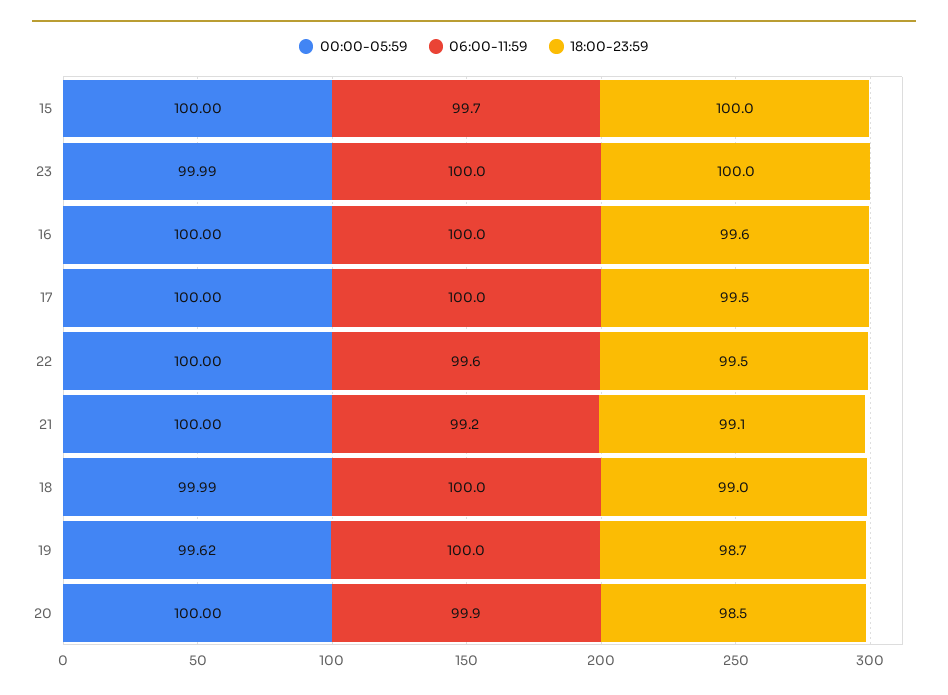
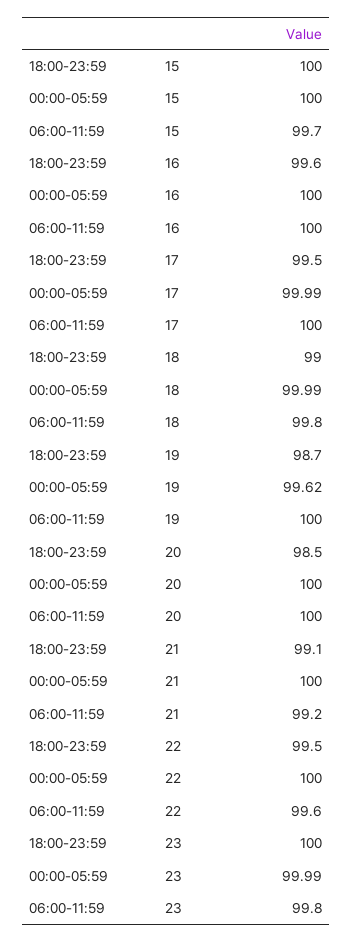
  {
    "00:00-05:59": {
      "15": 100,
      "23": 99.99,
      "16": 100,
-     "17": 100,
+     "17": 99.99,
      "22": 100,
      "21": 100,
      "18": 99.99,
      "19": 99.62,
      "20": 100
    },
    "06:00-11:59": {
      "15": 99.7,
-     "23": 100,
+     "23": 99.8,
      "16": 100,
      "17": 100,
      "22": 99.6,
      "21": 99.2,
-     "18": 100,
+     "18": 99.8,
      "19": 100,
-     "20": 99.9
+     "20": 100
    },
    "18:00-23:59": {
      "15": 100,
      "23": 100,
      "16": 99.6,
      "17": 99.5,
      "22": 99.5,
      "21": 99.1,
      "18": 99,
      "19": 98.7,
      "20": 98.5
    }
  }

